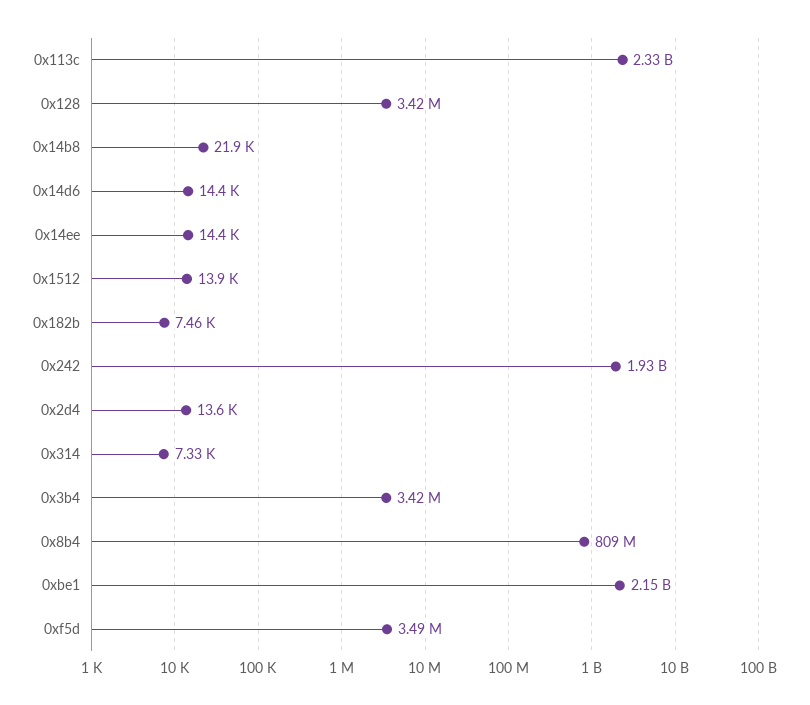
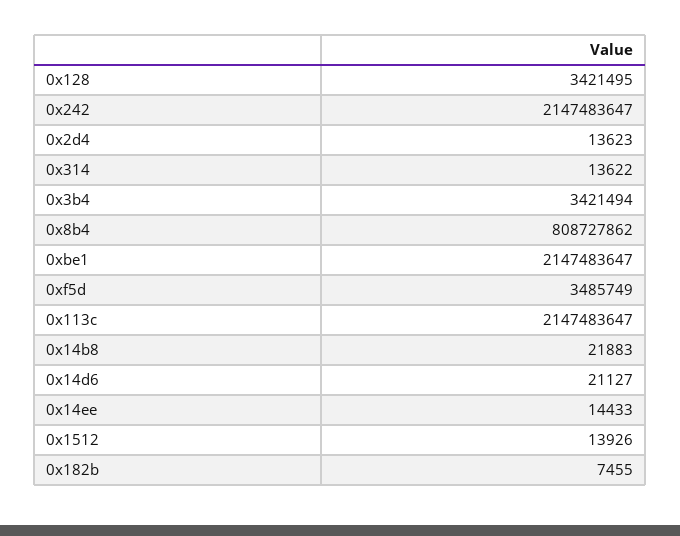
  {
-   "0x113c": 2330000000,
+   "0x113c": 2147483647,
    "0x128": 3421495,
    "0x14b8": 21883,
-   "0x14d6": 14400,
+   "0x14d6": 21127,
    "0x14ee": 14433,
    "0x1512": 13926,
    "0x182b": 7455,
-   "0x242": 1930000000,
+   "0x242": 2147483647,
    "0x2d4": 13623,
-   "0x314": 7330,
+   "0x314": 13622,
    "0x3b4": 3421494,
    "0x8b4": 808727862,
    "0xbe1": 2147483647,
    "0xf5d": 3485749
  }

